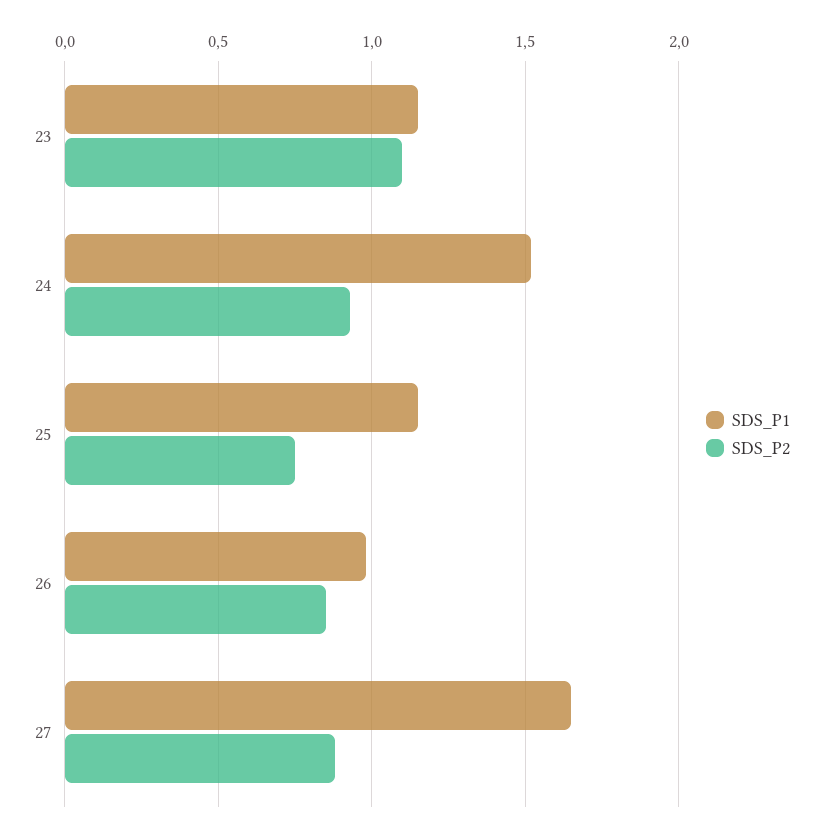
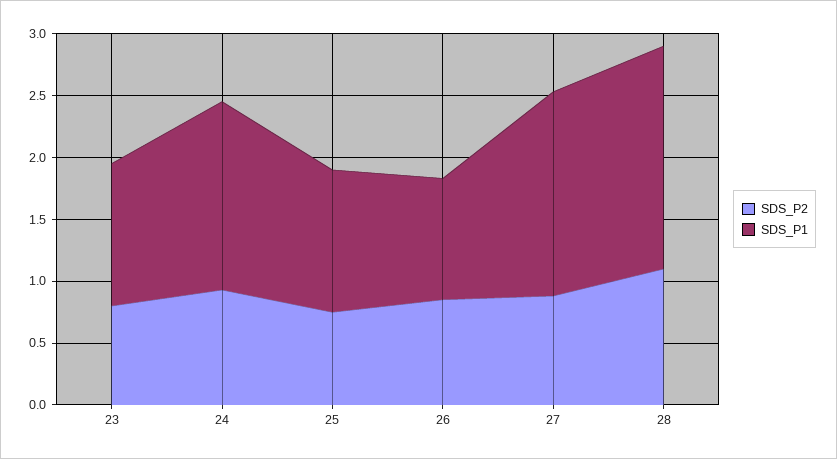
  {
    "SDS_P1": {
      "23": 1.15,
      "24": 1.5,
      "25": 1.15,
      "26": 1,
-     "27": 1.65
+     "27": 1.65,
+     "28": 1.8
    },
    "SDS_P2": {
-     "23": 1.1,
+     "23": 0.8,
      "24": 0.95,
      "25": 0.75,
      "26": 0.85,
-     "27": 0.9
+     "27": 0.9,
+     "28": 1.1
    }
  }

